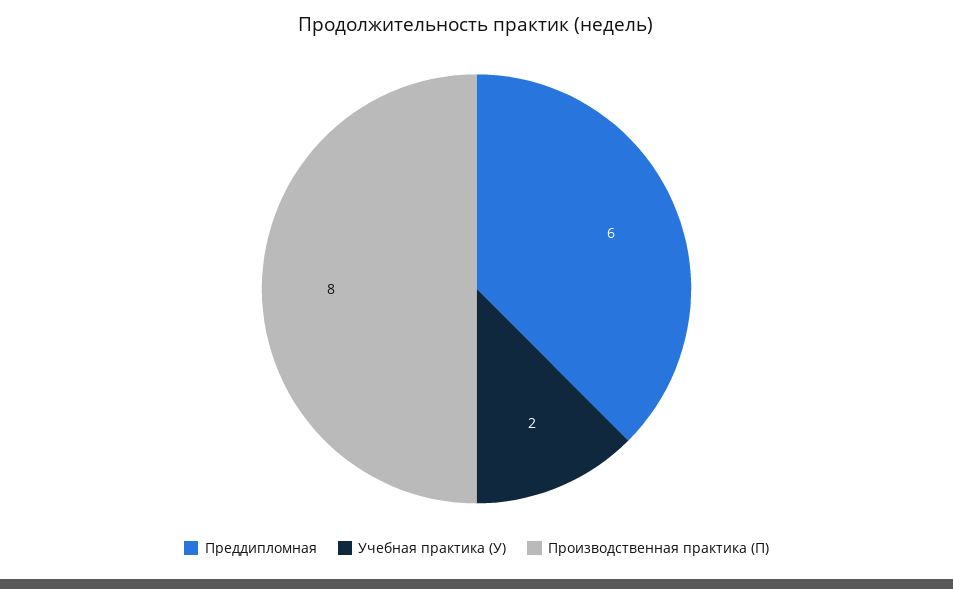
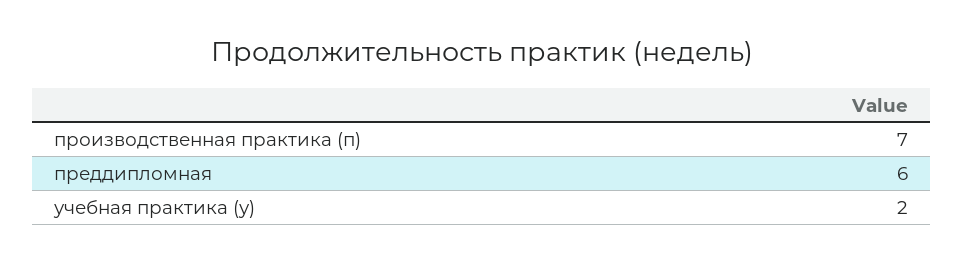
  {
    "Преддипломная": 6,
    "Учебная практика (У)": 2,
-   "Производственная практика (П)": 8
+   "Производственная практика (П)": 7
  }

